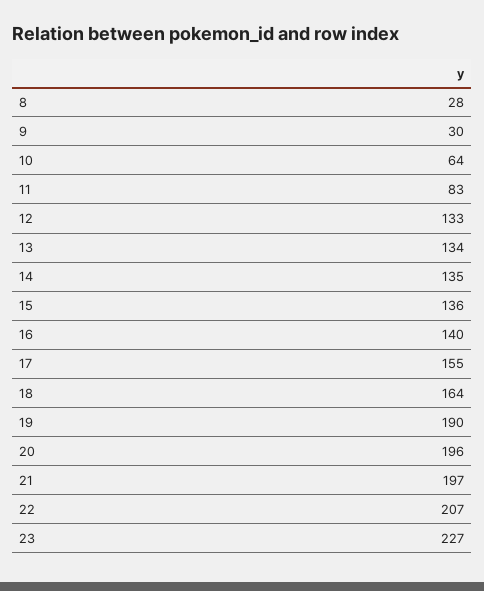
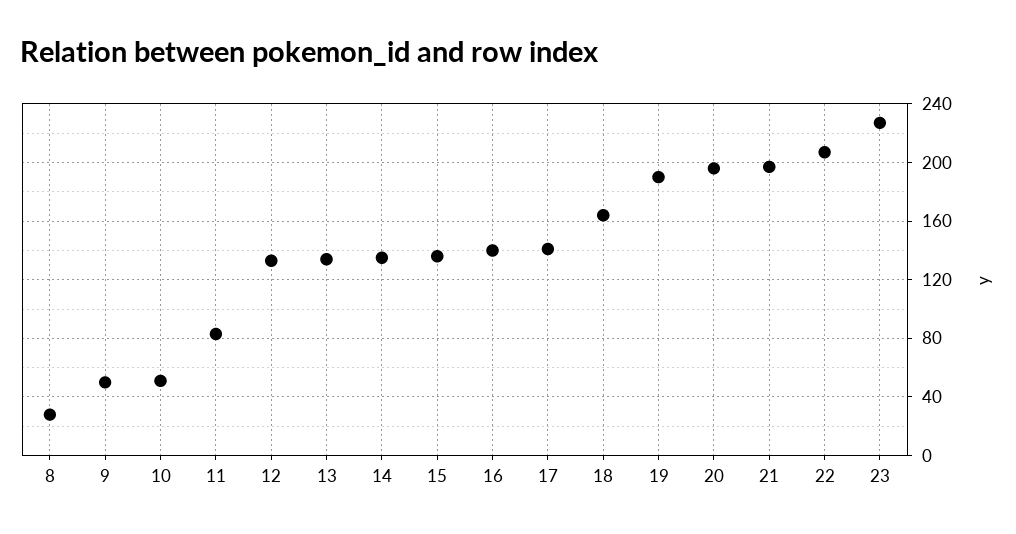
  {
    "8": 28,
-   "9": 30,
+   "9": 50,
-   "10": 64,
+   "10": 50,
    "11": 83,
    "12": 133,
    "13": 134,
    "14": 135,
    "15": 136,
    "16": 140,
-   "17": 155,
+   "17": 140,
    "18": 164,
    "19": 190,
    "20": 196,
    "21": 197,
    "22": 207,
    "23": 227
  }

